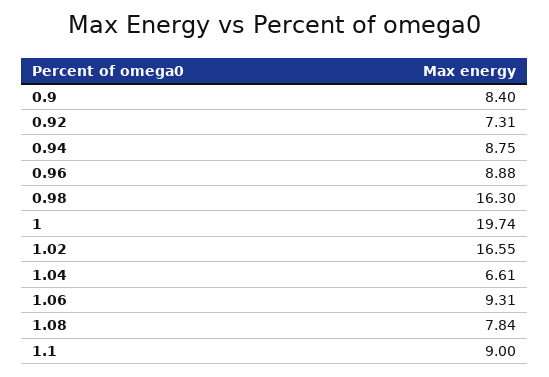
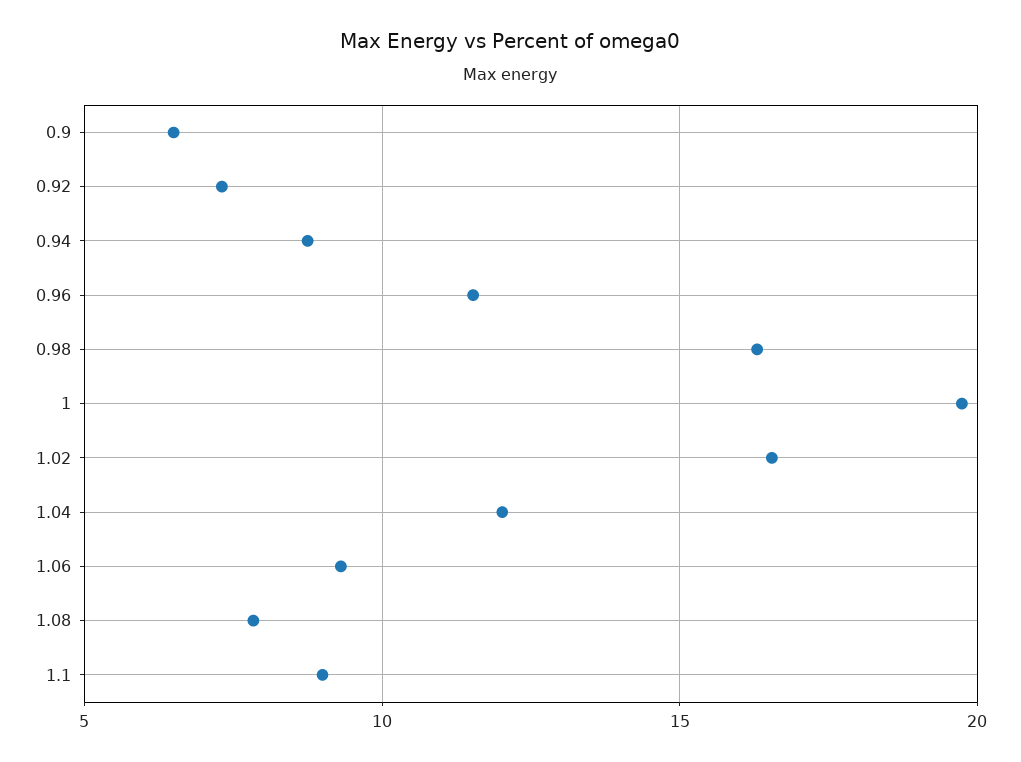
  {
-   "0.9": 8.4,
+   "0.9": 6.5,
    "0.92": 7.31,
    "0.94": 8.75,
-   "0.96": 8.88,
+   "0.96": 11.5,
    "0.98": 16.3,
    "1": 19.74,
    "1.02": 16.55,
-   "1.04": 6.61,
+   "1.04": 12,
    "1.06": 9.31,
    "1.08": 7.84,
    "1.1": 9
  }

